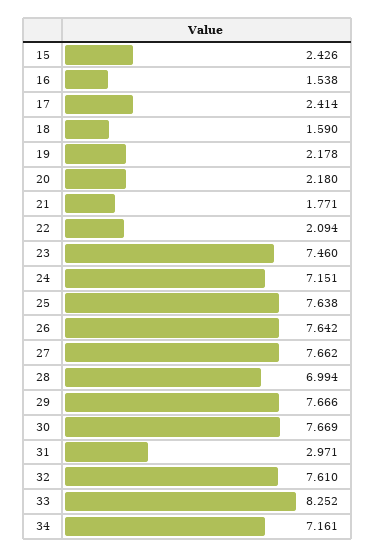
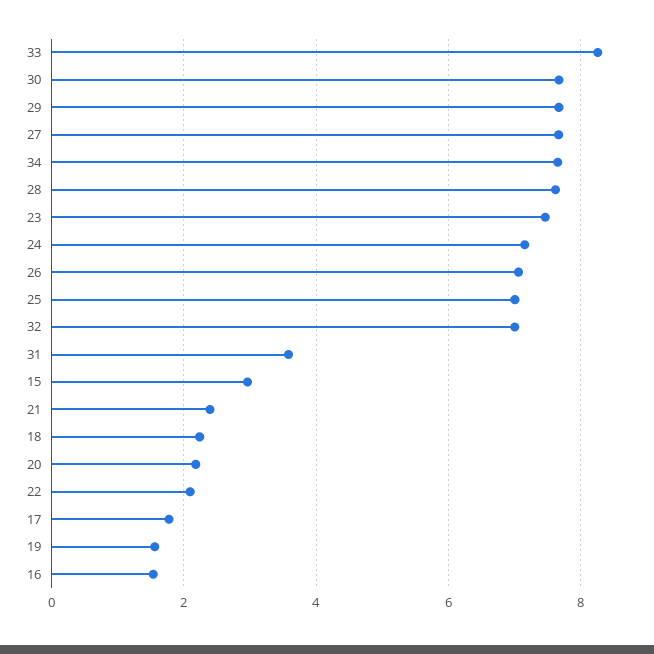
  {
-   "15": 2.426,
+   "15": 3,
    "16": 1.538,
-   "17": 2.414,
+   "17": 1.8,
-   "18": 1.59,
+   "18": 2.2,
-   "19": 2.178,
+   "19": 1.6,
    "20": 2.18,
-   "21": 1.771,
+   "21": 2.4,
    "22": 2.094,
    "23": 7.46,
    "24": 7.151,
-   "25": 7.638,
+   "25": 7,
-   "26": 7.642,
+   "26": 7,
    "27": 7.662,
-   "28": 6.994,
+   "28": 7.6,
    "29": 7.666,
    "30": 7.669,
-   "31": 2.971,
+   "31": 3.6,
-   "32": 7.61,
+   "32": 7,
    "33": 8.252,
-   "34": 7.161
+   "34": 7.6
  }

